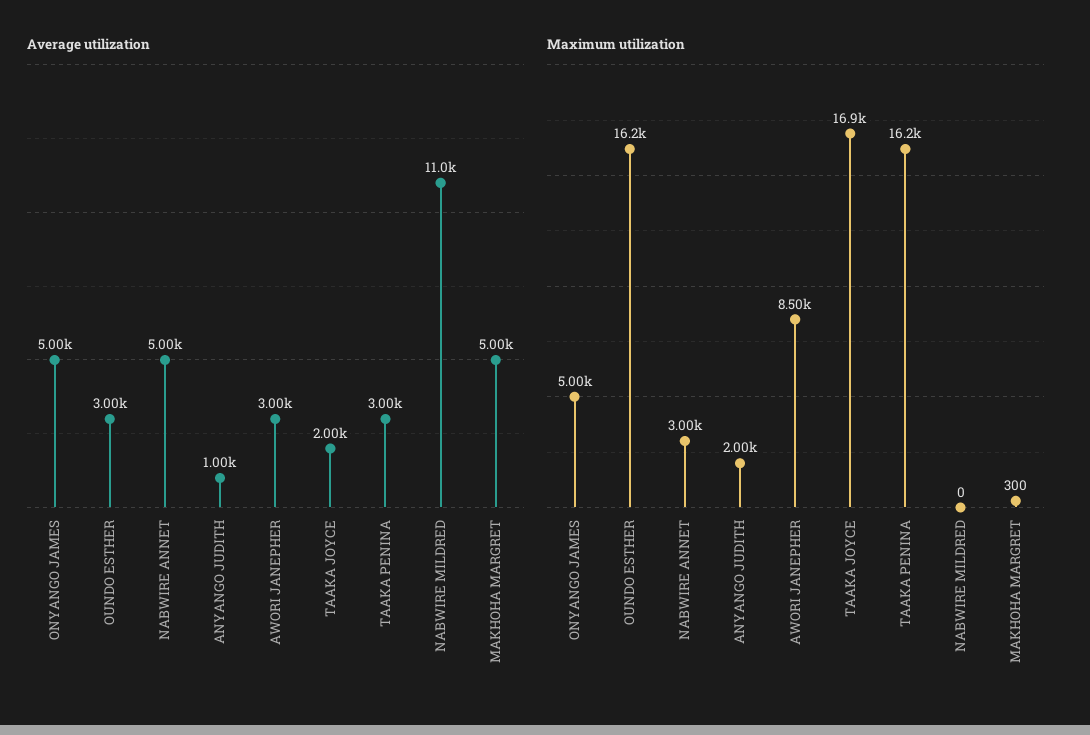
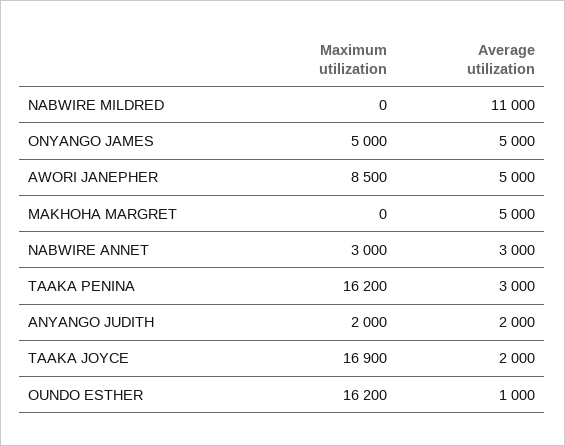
  {
    "Average utilization": {
      "ONYANGO JAMES": 5000,
-     "OUNDO ESTHER": 3000,
+     "OUNDO ESTHER": 1000,
-     "NABWIRE ANNET": 5000,
+     "NABWIRE ANNET": 3000,
-     "ANYANGO JUDITH": 1000,
+     "ANYANGO JUDITH": 2000,
-     "AWORI JANEPHER": 3000,
+     "AWORI JANEPHER": 5000,
      "TAAKA JOYCE": 2000,
      "TAAKA PENINA": 3000,
      "NABWIRE MILDRED": 11000,
      "MAKHOHA MARGRET": 5000
    },
    "Maximum utilization": {
      "ONYANGO JAMES": 5000,
      "OUNDO ESTHER": 16200,
      "NABWIRE ANNET": 3000,
      "ANYANGO JUDITH": 2000,
      "AWORI JANEPHER": 8500,
      "TAAKA JOYCE": 16900,
      "TAAKA PENINA": 16200,
      "NABWIRE MILDRED": 0,
-     "MAKHOHA MARGRET": 300
+     "MAKHOHA MARGRET": 0
    }
  }

